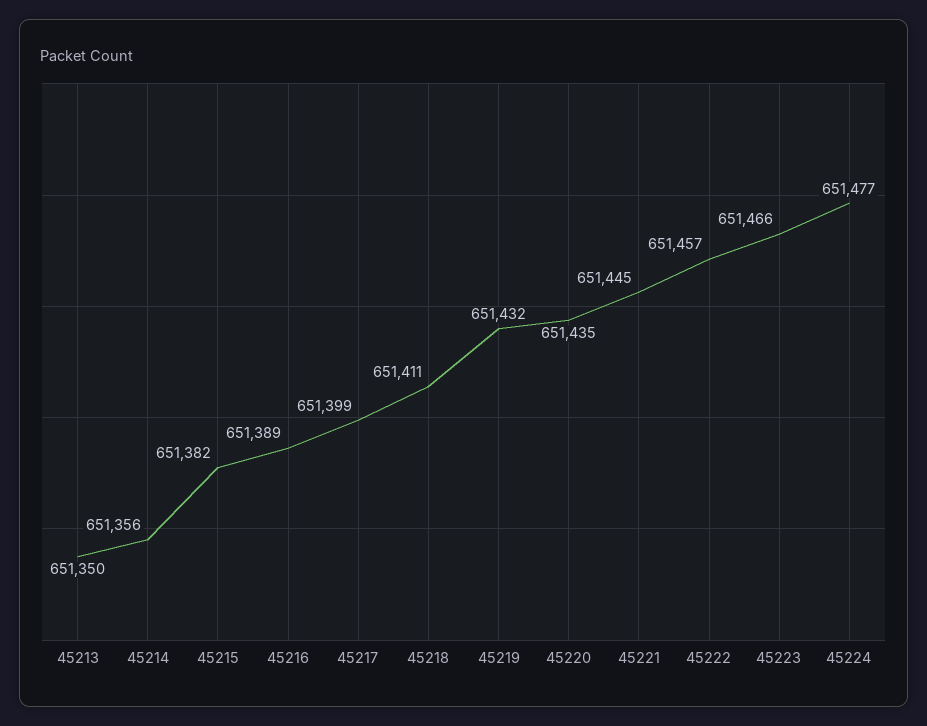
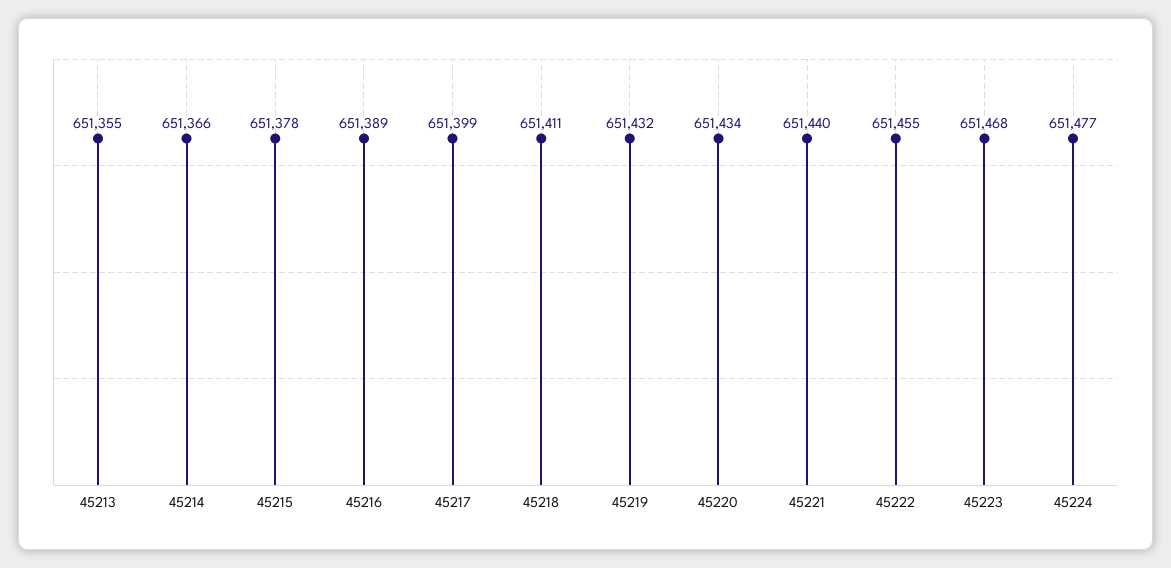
  {
-   "45213": 651350,
+   "45213": 651355,
-   "45214": 651356,
+   "45214": 651366,
-   "45215": 651382,
+   "45215": 651378,
    "45216": 651389,
    "45217": 651399,
    "45218": 651411,
    "45219": 651432,
-   "45220": 651435,
+   "45220": 651434,
-   "45221": 651445,
+   "45221": 651440,
-   "45222": 651457,
+   "45222": 651455,
-   "45223": 651466,
+   "45223": 651468,
    "45224": 651477
  }

